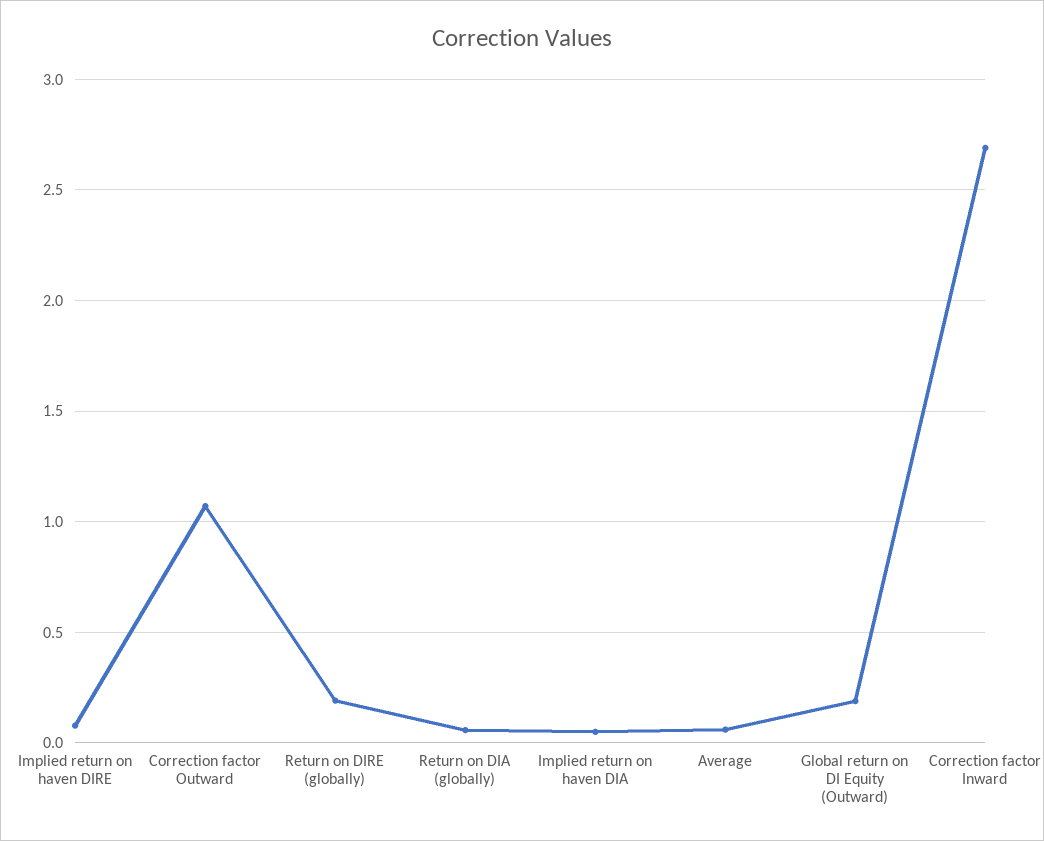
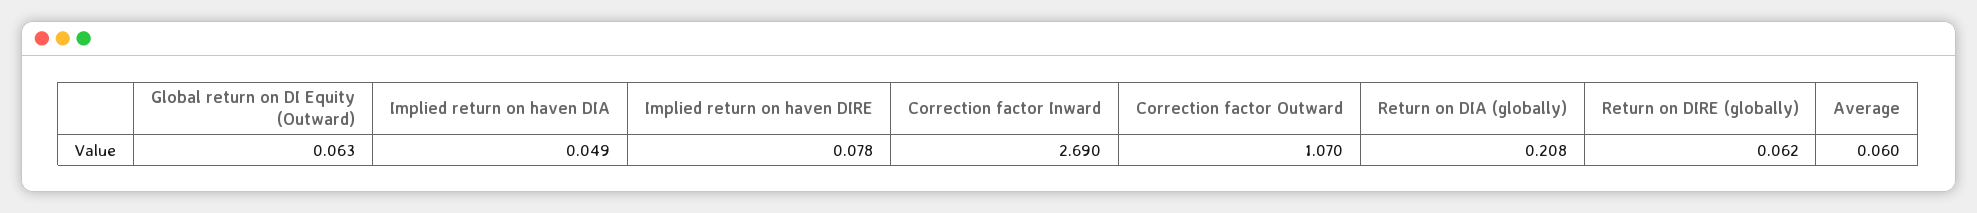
  {
    "Implied return on haven DIRE": 0.078,
    "Correction factor Outward": 1.07,
-   "Return on DIRE (globally)": 0.2,
+   "Return on DIRE (globally)": 0.062,
-   "Return on DIA (globally)": 0.05,
+   "Return on DIA (globally)": 0.208,
    "Implied return on haven DIA": 0.049,
    "Average": 0.06,
-   "Global return on DI Equity (Outward)": 0.2,
+   "Global return on DI Equity (Outward)": 0.063,
    "Correction factor Inward": 2.69
  }

